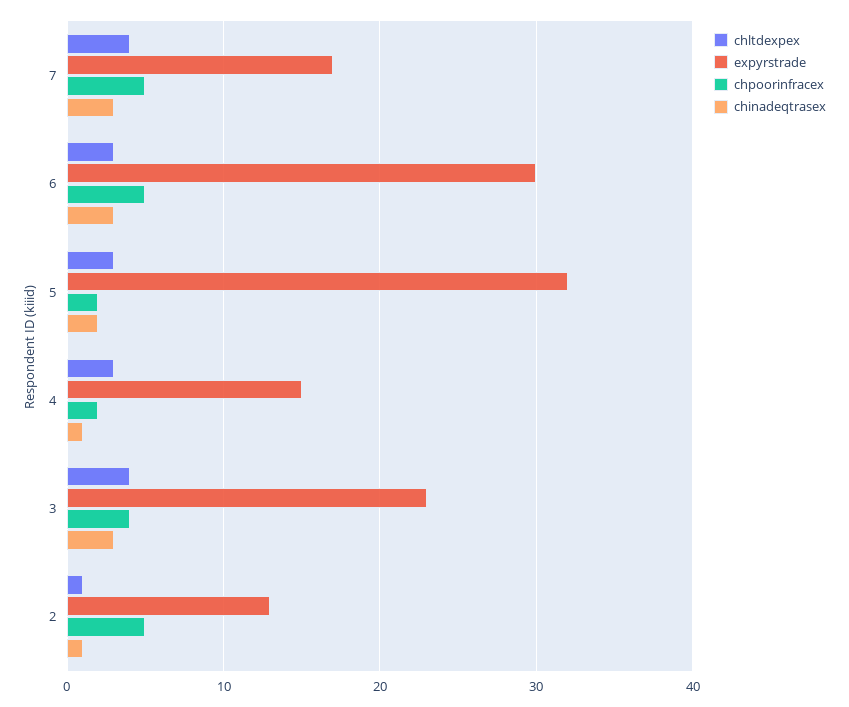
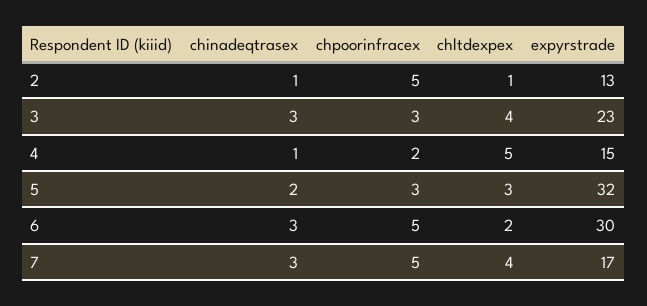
  {
    "chltdexpex": {
      "7": 4,
-     "6": 3,
+     "6": 2,
      "5": 3,
-     "4": 3,
+     "4": 5,
      "3": 4,
      "2": 1
    },
    "expyrstrade": {
      "7": 17,
      "6": 30,
      "5": 32,
      "4": 15,
      "3": 23,
      "2": 13
    },
    "chpoorinfracex": {
      "7": 5,
      "6": 5,
-     "5": 2,
+     "5": 3,
      "4": 2,
-     "3": 4,
+     "3": 3,
      "2": 5
    },
    "chinadeqtrasex": {
      "7": 3,
      "6": 3,
      "5": 2,
      "4": 1,
      "3": 3,
      "2": 1
    }
  }

